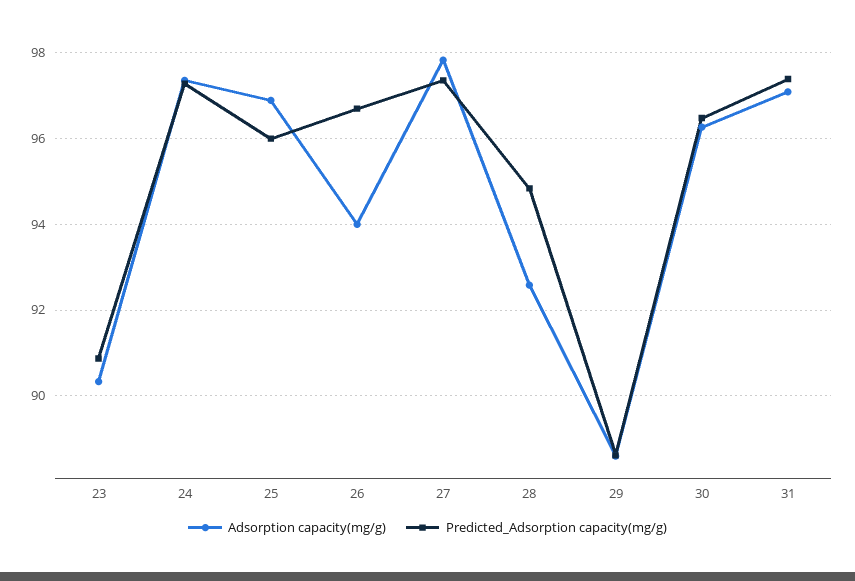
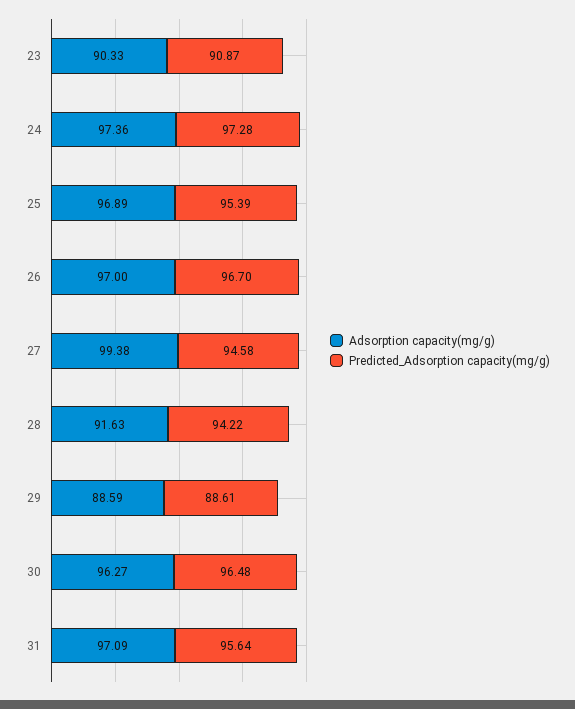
  {
    "Adsorption capacity(mg/g)": {
      "23": 90.33,
      "24": 97.36,
      "25": 96.89,
-     "26": 94,
+     "26": 97,
-     "27": 97.8,
+     "27": 99.38,
-     "28": 92.6,
+     "28": 91.63,
      "29": 88.59,
      "30": 96.27,
      "31": 97.09
    },
    "Predicted_Adsorption capacity(mg/g)": {
      "23": 90.87,
      "24": 97.28,
-     "25": 96,
+     "25": 95.39,
      "26": 96.7,
-     "27": 97.4,
+     "27": 94.58,
-     "28": 94.8,
+     "28": 94.22,
      "29": 88.61,
      "30": 96.48,
-     "31": 97.4
+     "31": 95.64
    }
  }

